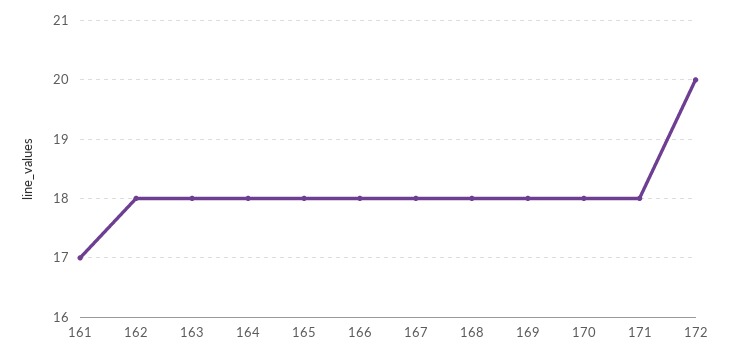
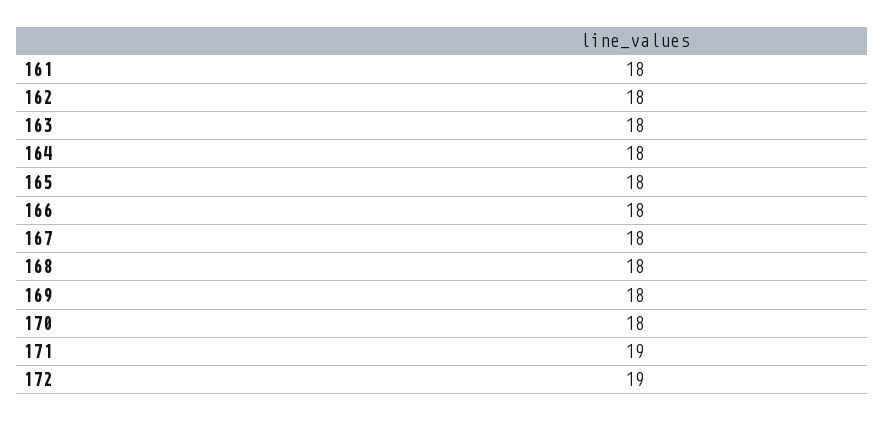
  {
-   "161": 17,
+   "161": 18,
    "162": 18,
    "163": 18,
    "164": 18,
    "165": 18,
    "166": 18,
    "167": 18,
    "168": 18,
    "169": 18,
    "170": 18,
-   "171": 18,
+   "171": 19,
-   "172": 20
+   "172": 19
  }

